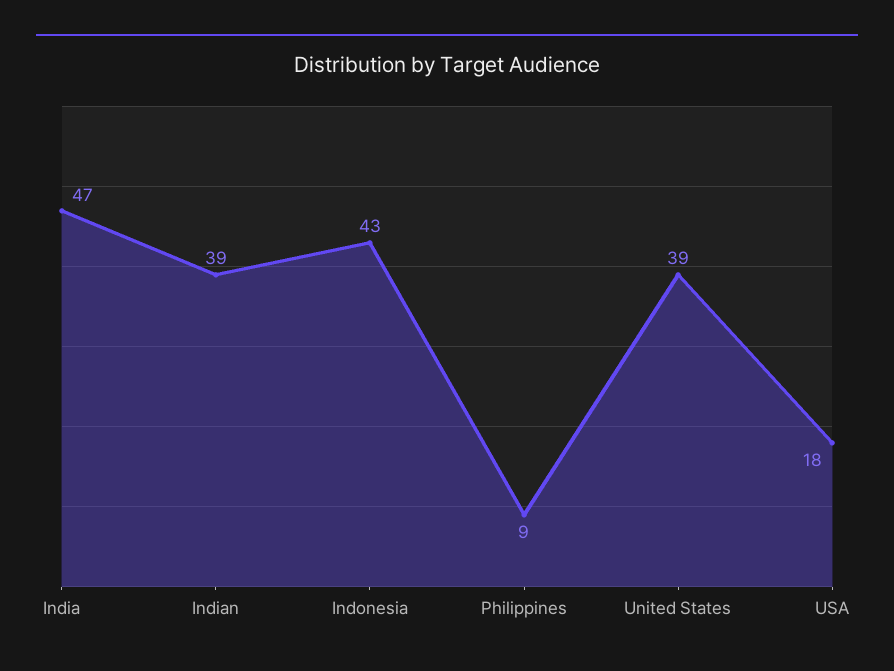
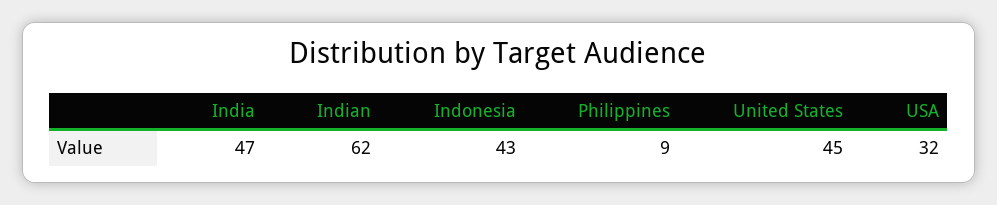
  {
    "India": 47,
-   "Indian": 39,
+   "Indian": 62,
    "Indonesia": 43,
    "Philippines": 9,
-   "United States": 39,
+   "United States": 45,
-   "USA": 18
+   "USA": 32
  }

